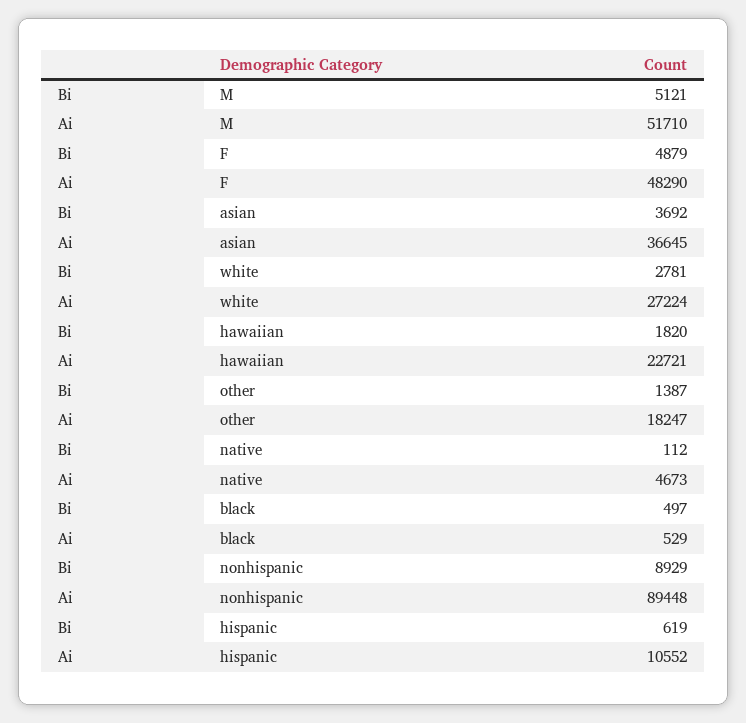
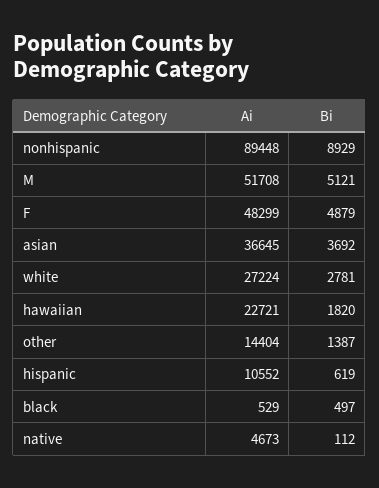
  {
    "Bi": {
      "M": 5121,
      "F": 4879,
      "asian": 3692,
      "white": 2781,
      "hawaiian": 1820,
      "other": 1387,
      "native": 112,
      "black": 497,
      "nonhispanic": 8929,
      "hispanic": 619
    },
    "Ai": {
-     "M": 51710,
+     "M": 51708,
-     "F": 48290,
+     "F": 48299,
      "asian": 36645,
      "white": 27224,
      "hawaiian": 22721,
-     "other": 18247,
+     "other": 14404,
      "native": 4673,
      "black": 529,
      "nonhispanic": 89448,
      "hispanic": 10552
    }
  }

